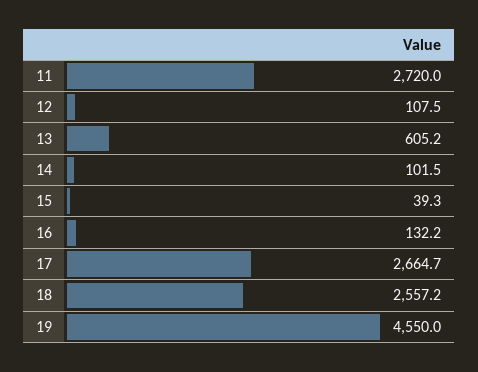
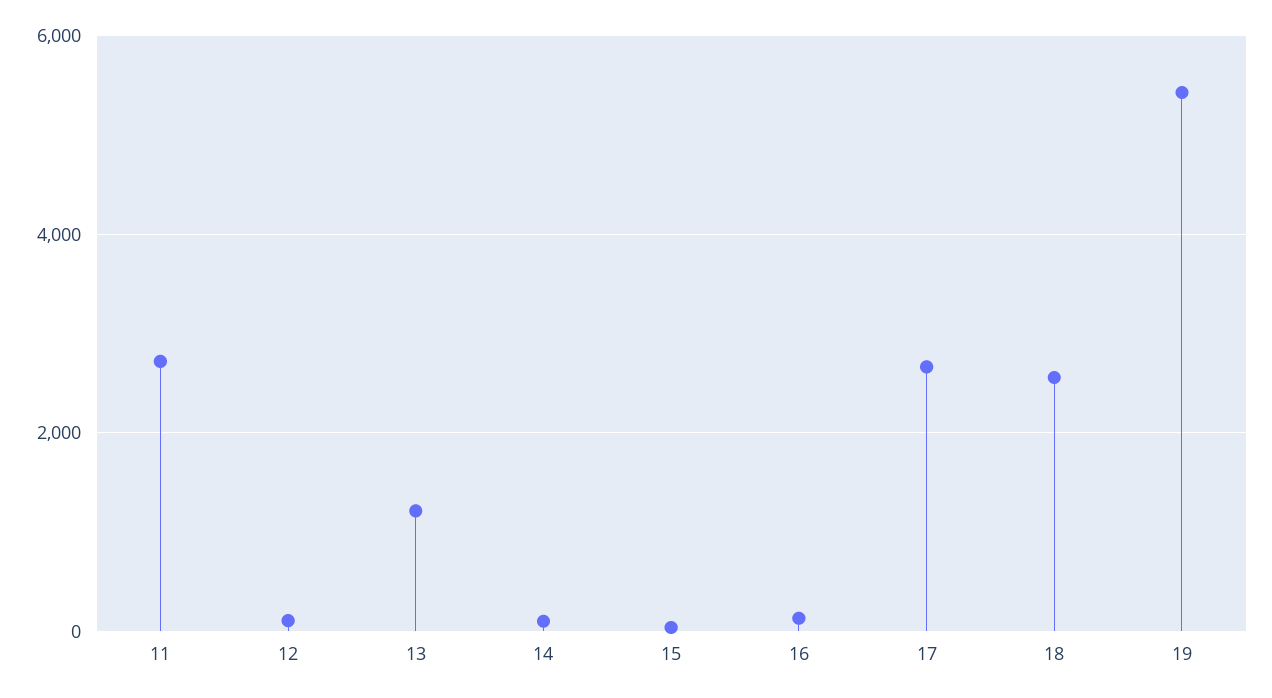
  {
    "11": 2720,
    "12": 107.5,
-   "13": 605.2,
+   "13": 1200,
    "14": 101.5,
    "15": 39.3,
    "16": 132.2,
    "17": 2664.7,
    "18": 2557.2,
-   "19": 4550
+   "19": 5400
  }

